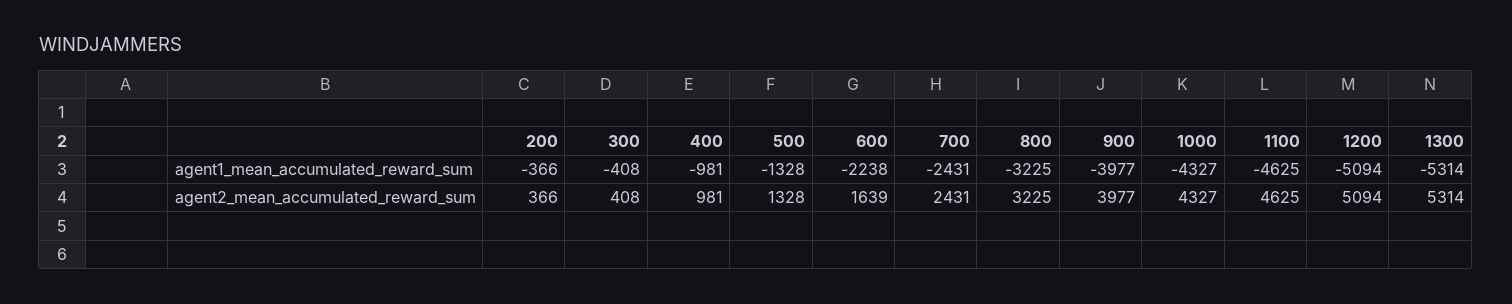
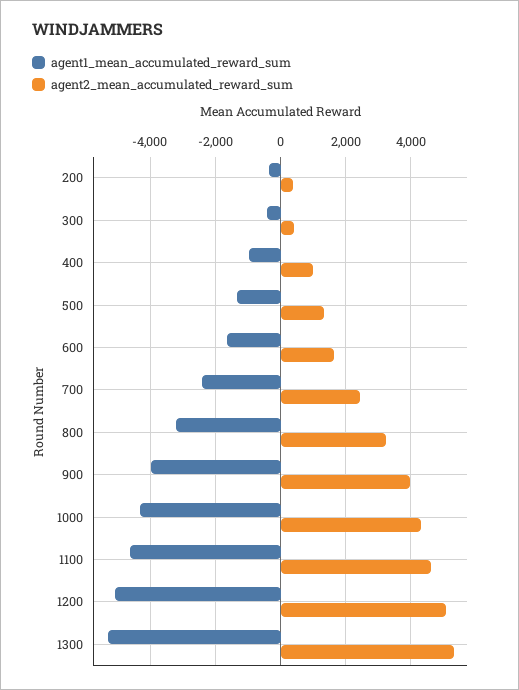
  {
    "agent1_mean_accumulated_reward_sum": {
      "200": -366,
      "300": -408,
      "400": -981,
      "500": -1328,
-     "600": -2238,
+     "600": -1600,
      "700": -2431,
      "800": -3225,
      "900": -3977,
      "1000": -4327,
      "1100": -4625,
      "1200": -5094,
      "1300": -5314
    },
    "agent2_mean_accumulated_reward_sum": {
      "200": 366,
      "300": 408,
      "400": 981,
      "500": 1328,
      "600": 1639,
      "700": 2431,
      "800": 3225,
      "900": 3977,
      "1000": 4327,
      "1100": 4625,
      "1200": 5094,
      "1300": 5314
    }
  }

